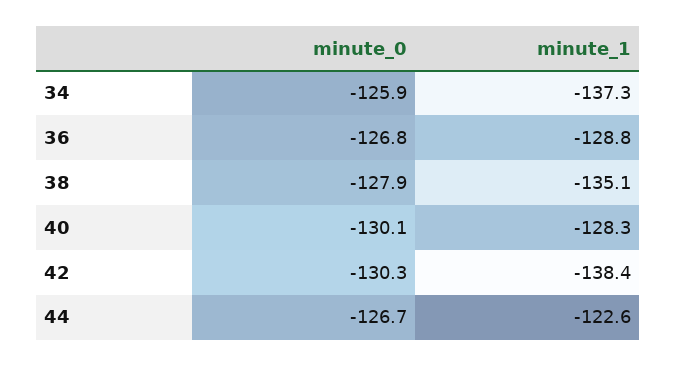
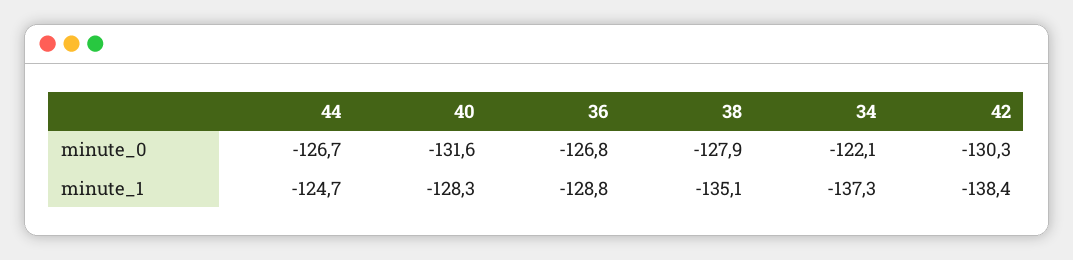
  {
    "minute_0": {
-     "34": -125.9,
+     "34": -122.1,
      "36": -126.8,
      "38": -127.9,
-     "40": -130.1,
+     "40": -131.6,
      "42": -130.3,
      "44": -126.7
    },
    "minute_1": {
      "34": -137.3,
      "36": -128.8,
      "38": -135.1,
      "40": -128.3,
      "42": -138.4,
-     "44": -122.6
+     "44": -124.7
    }
  }

